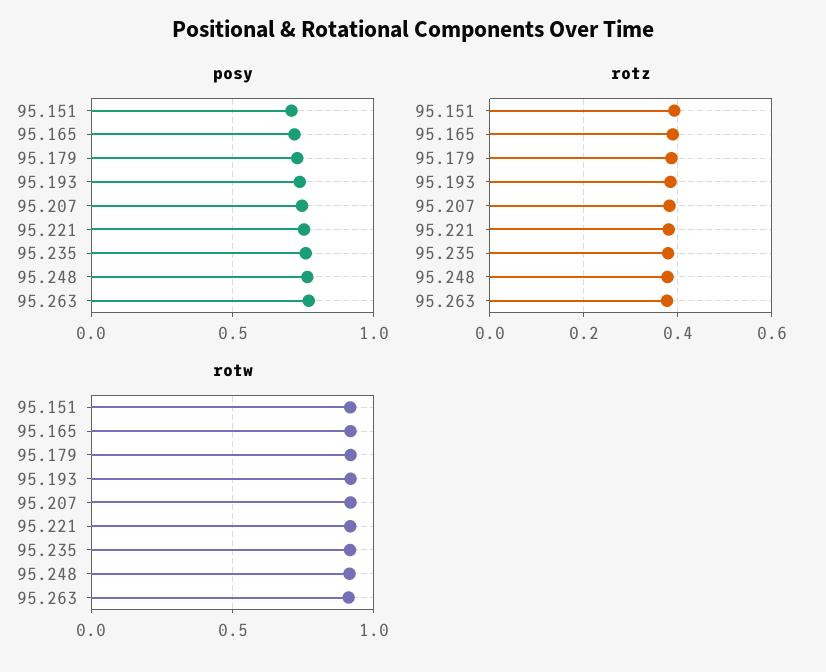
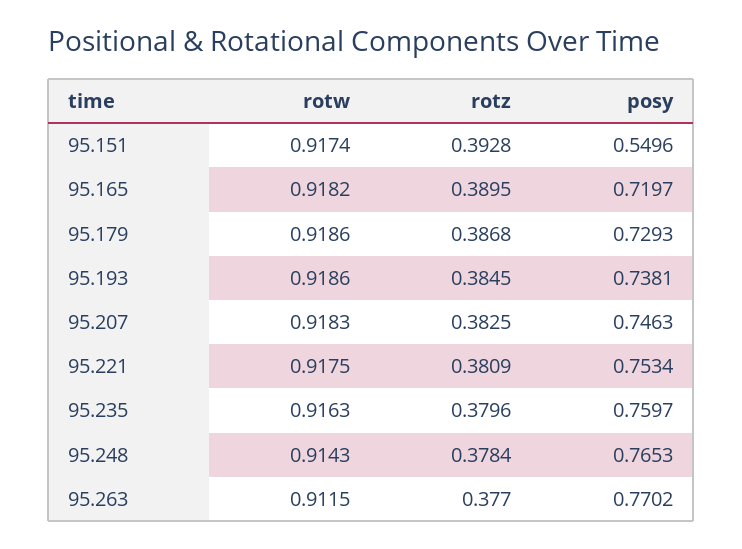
  {
    "posy": {
-     "95.151": 0.7,
+     "95.151": 0.5496,
      "95.165": 0.7197,
      "95.179": 0.7293,
      "95.193": 0.7381,
      "95.207": 0.7463,
      "95.221": 0.7534,
      "95.235": 0.7597,
      "95.248": 0.7653,
      "95.263": 0.7702
    },
    "rotz": {
      "95.151": 0.3928,
      "95.165": 0.3895,
      "95.179": 0.3868,
      "95.193": 0.3845,
      "95.207": 0.3825,
      "95.221": 0.3809,
      "95.235": 0.3796,
      "95.248": 0.3784,
      "95.263": 0.377
    },
    "rotw": {
      "95.151": 0.9174,
      "95.165": 0.9182,
      "95.179": 0.9186,
      "95.193": 0.9186,
      "95.207": 0.9183,
      "95.221": 0.9175,
      "95.235": 0.9163,
      "95.248": 0.9143,
      "95.263": 0.9115
    }
  }

